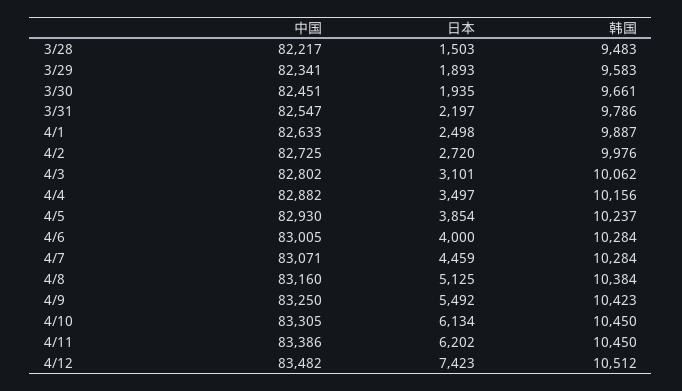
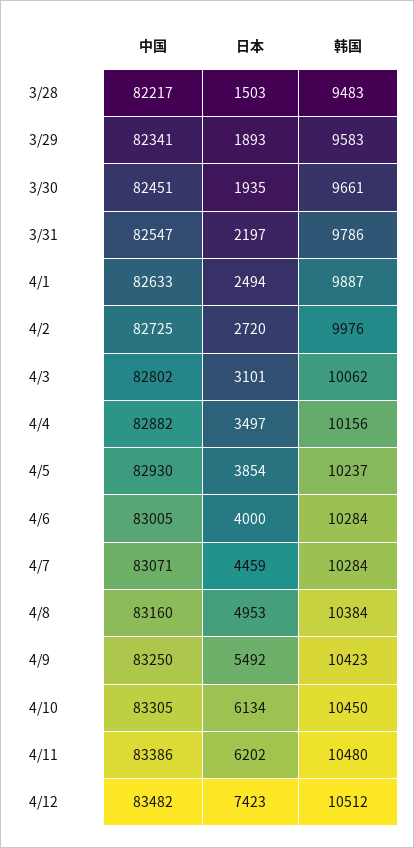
  {
    "中国": {
      "3/28": 82217,
      "3/29": 82341,
      "3/30": 82451,
      "3/31": 82547,
      "4/1": 82633,
      "4/2": 82725,
      "4/3": 82802,
      "4/4": 82882,
      "4/5": 82930,
      "4/6": 83005,
      "4/7": 83071,
      "4/8": 83160,
      "4/9": 83250,
      "4/10": 83305,
      "4/11": 83386,
      "4/12": 83482
    },
    "日本": {
      "3/28": 1503,
      "3/29": 1893,
      "3/30": 1935,
      "3/31": 2197,
-     "4/1": 2498,
+     "4/1": 2494,
      "4/2": 2720,
      "4/3": 3101,
      "4/4": 3497,
      "4/5": 3854,
      "4/6": 4000,
      "4/7": 4459,
-     "4/8": 5125,
+     "4/8": 4953,
      "4/9": 5492,
      "4/10": 6134,
      "4/11": 6202,
      "4/12": 7423
    },
    "韩国": {
      "3/28": 9483,
      "3/29": 9583,
      "3/30": 9661,
      "3/31": 9786,
      "4/1": 9887,
      "4/2": 9976,
      "4/3": 10062,
      "4/4": 10156,
      "4/5": 10237,
      "4/6": 10284,
      "4/7": 10284,
      "4/8": 10384,
      "4/9": 10423,
      "4/10": 10450,
-     "4/11": 10450,
+     "4/11": 10480,
      "4/12": 10512
    }
  }

